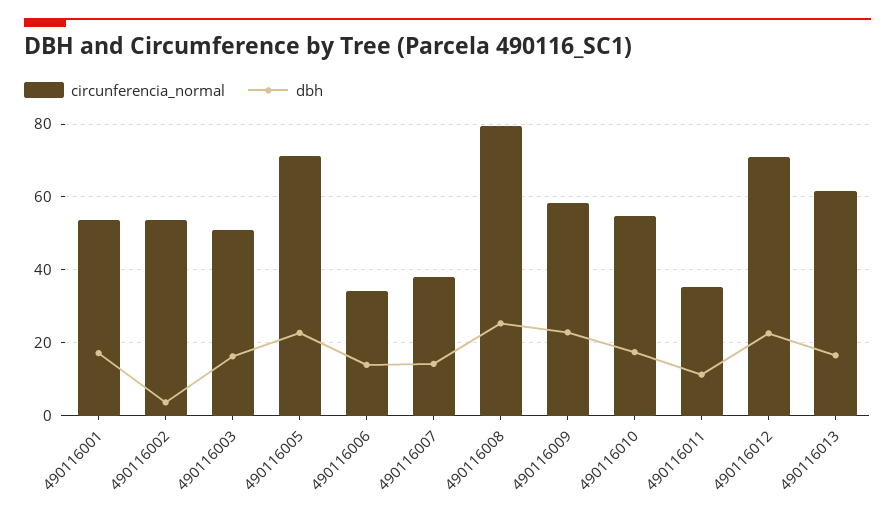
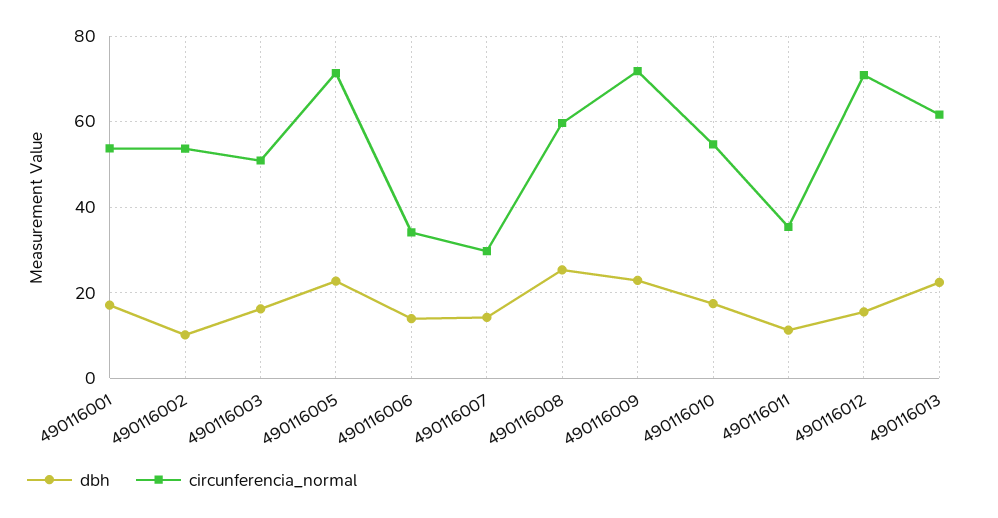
  {
    "circunferencia_normal": {
      "490116001": 54,
      "490116002": 54,
      "490116003": 50,
      "490116005": 72,
      "490116006": 34,
-     "490116007": 38,
+     "490116007": 30,
-     "490116008": 80,
+     "490116008": 60,
-     "490116009": 58,
+     "490116009": 72,
      "490116010": 54,
      "490116011": 36,
      "490116012": 70,
      "490116013": 62
    },
    "dbh": {
      "490116001": 18,
-     "490116002": 4,
+     "490116002": 10,
      "490116003": 16,
      "490116005": 22,
      "490116006": 14,
      "490116007": 14,
      "490116008": 26,
      "490116009": 22,
      "490116010": 18,
      "490116011": 12,
-     "490116012": 22,
+     "490116012": 16,
-     "490116013": 16
+     "490116013": 22
    }
  }

